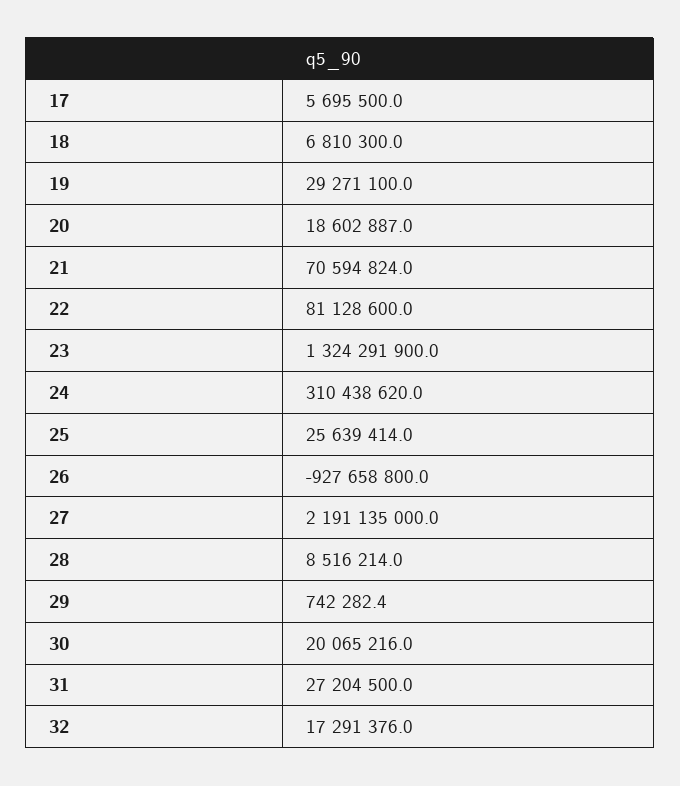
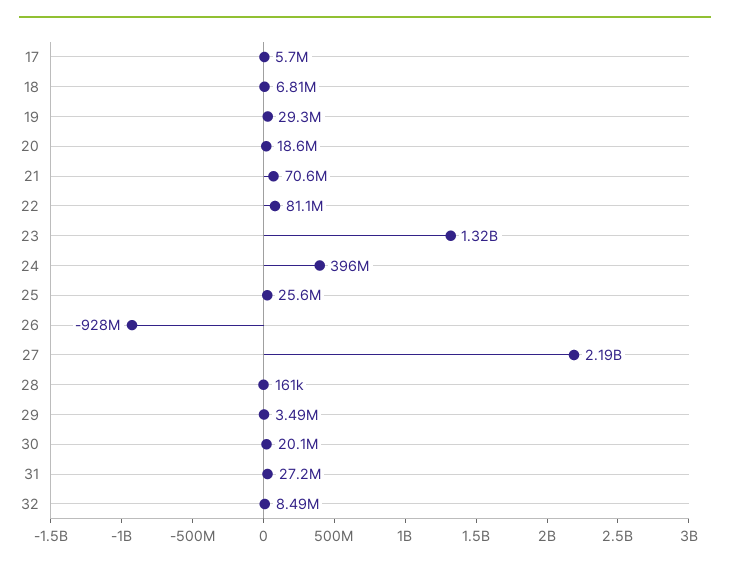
  {
    "17": 5695500,
    "18": 6810300,
    "19": 29271100,
    "20": 18602887,
    "21": 70594824,
    "22": 81128600,
    "23": 1324291900,
-   "24": 310438620,
+   "24": 396000000,
    "25": 25639414,
    "26": -927658800,
    "27": 2191135000,
-   "28": 8516214,
+   "28": 161000,
-   "29": 742282.4,
+   "29": 3490000,
    "30": 20065216,
    "31": 27204500,
-   "32": 17291376
+   "32": 8490000
  }

